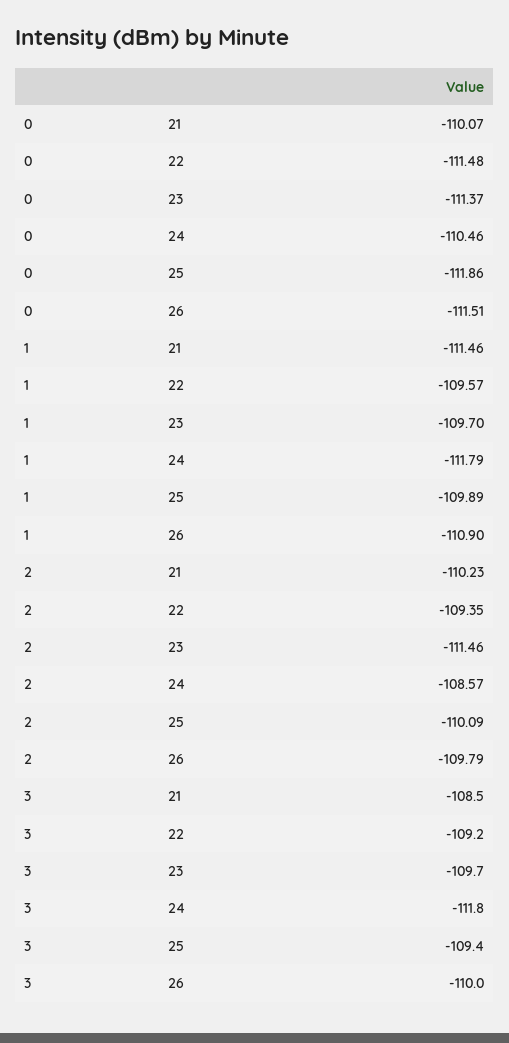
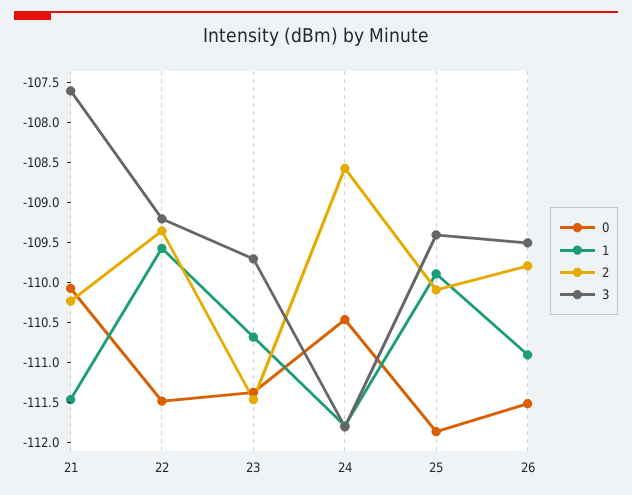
  {
    "0": {
      "21": -110.07,
      "22": -111.48,
      "23": -111.37,
      "24": -110.46,
      "25": -111.86,
      "26": -111.51
    },
    "1": {
      "21": -111.46,
      "22": -109.57,
-     "23": -109.7,
+     "23": -110.7,
      "24": -111.79,
      "25": -109.89,
      "26": -110.9
    },
    "2": {
      "21": -110.23,
      "22": -109.35,
      "23": -111.46,
      "24": -108.57,
      "25": -110.09,
      "26": -109.79
    },
    "3": {
-     "21": -108.5,
+     "21": -107.6,
      "22": -109.2,
      "23": -109.7,
      "24": -111.8,
      "25": -109.4,
-     "26": -110
+     "26": -109.5
    }
  }

